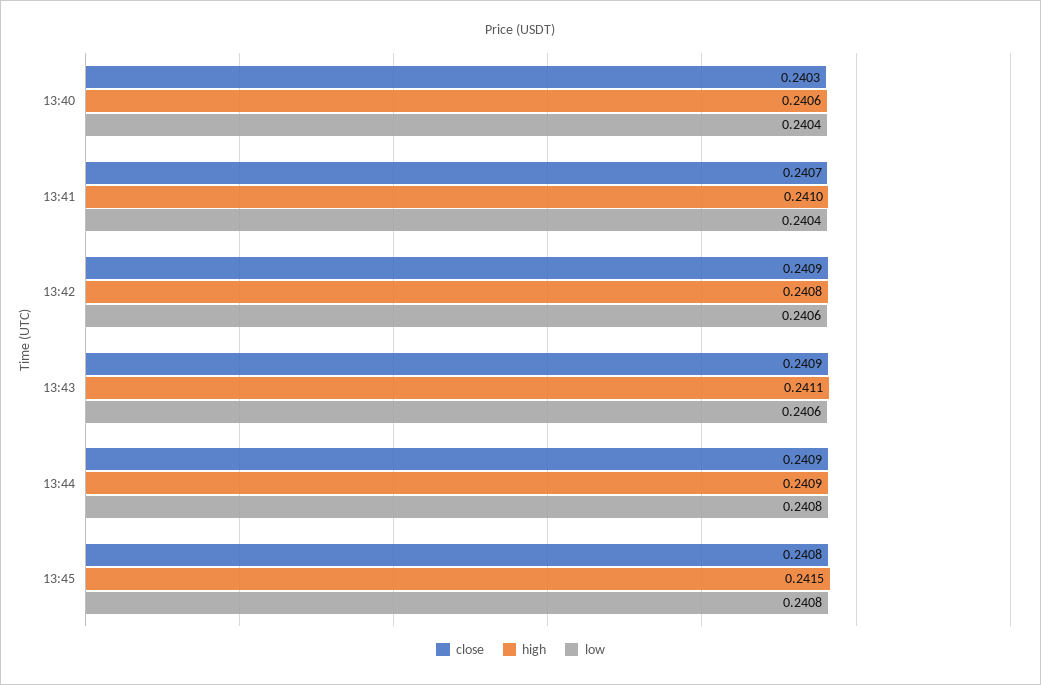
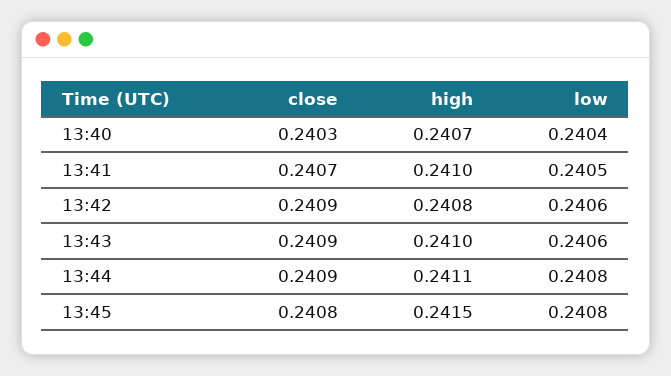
  {
    "close": {
      "13:40": 0.2403,
      "13:41": 0.2407,
      "13:42": 0.2409,
      "13:43": 0.2409,
      "13:44": 0.2409,
      "13:45": 0.2408
    },
    "high": {
-     "13:40": 0.2406,
+     "13:40": 0.2407,
      "13:41": 0.241,
      "13:42": 0.2408,
-     "13:43": 0.2411,
+     "13:43": 0.241,
-     "13:44": 0.2409,
+     "13:44": 0.2411,
      "13:45": 0.2415
    },
    "low": {
      "13:40": 0.2404,
-     "13:41": 0.2404,
+     "13:41": 0.2405,
      "13:42": 0.2406,
      "13:43": 0.2406,
      "13:44": 0.2408,
      "13:45": 0.2408
    }
  }

